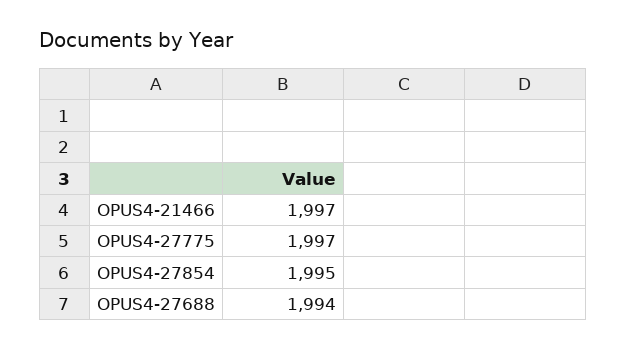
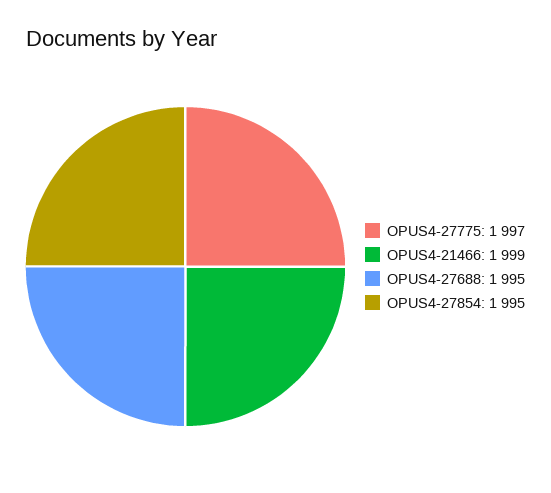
  {
-   "OPUS4-21466": 1997,
+   "OPUS4-21466": 1999,
    "OPUS4-27775": 1997,
    "OPUS4-27854": 1995,
-   "OPUS4-27688": 1994
+   "OPUS4-27688": 1995
  }

